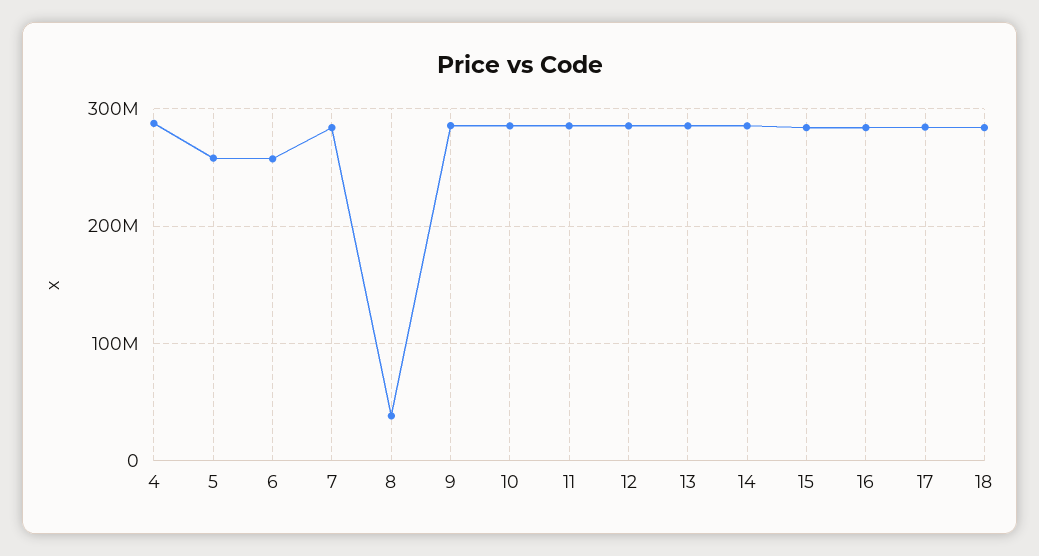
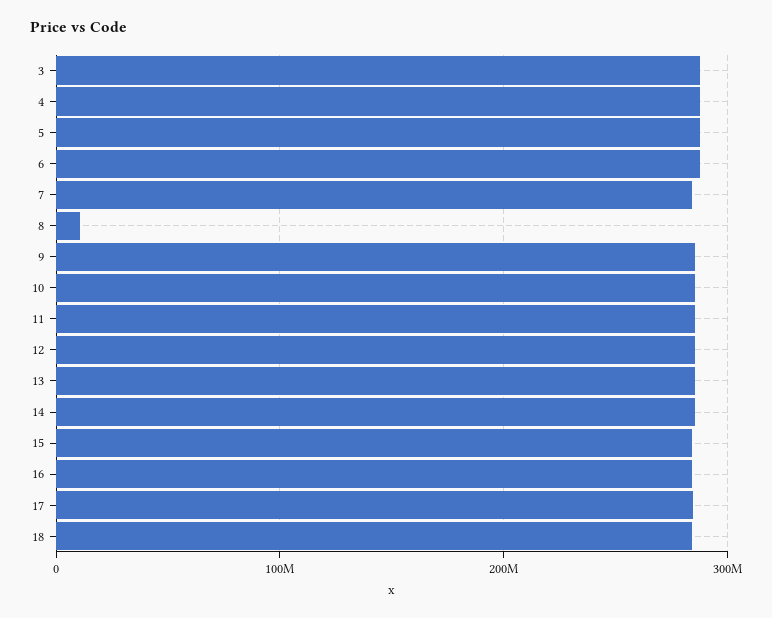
  {
    "4": 290000000,
-   "5": 260000000,
+   "5": 290000000,
-   "6": 260000000,
+   "6": 290000000,
    "7": 280000000,
-   "8": 40000000,
+   "8": 10000000,
    "9": 290000000,
    "10": 290000000,
    "11": 290000000,
    "12": 290000000,
    "13": 290000000,
    "14": 290000000,
    "15": 280000000,
    "16": 280000000,
    "17": 280000000,
-   "18": 280000000
+   "18": 280000000,
+   "3": 290000000
  }

